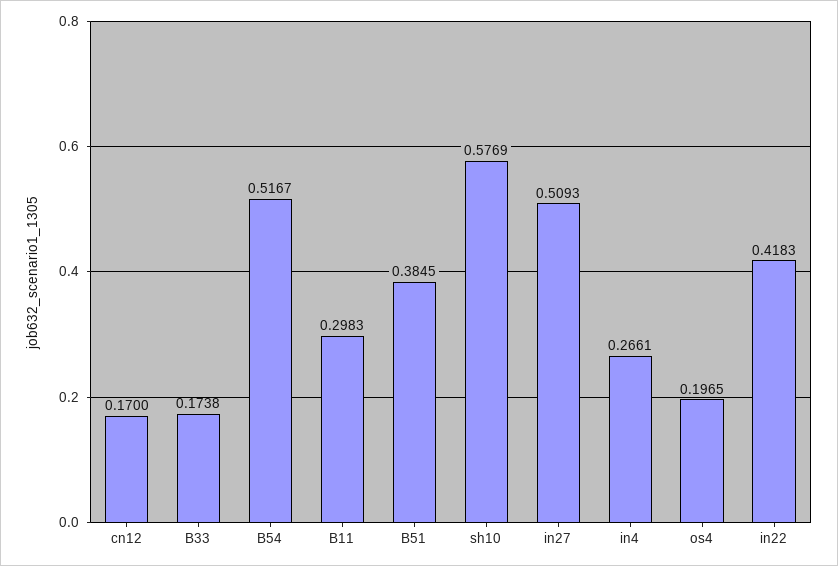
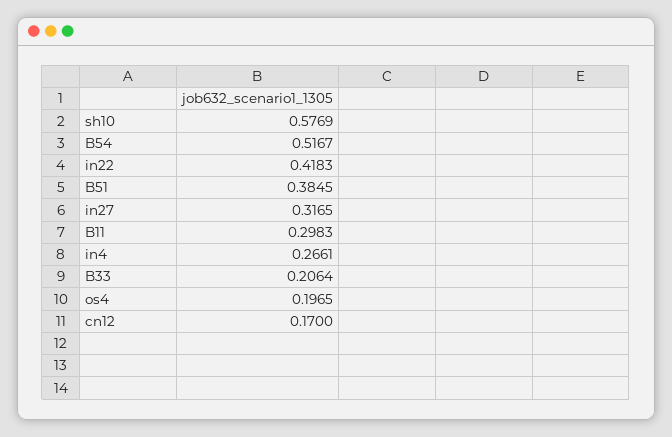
  {
    "cn12": 0.17,
-   "B33": 0.1738,
+   "B33": 0.2064,
    "B54": 0.5167,
    "B11": 0.2983,
    "B51": 0.3845,
    "sh10": 0.5769,
-   "in27": 0.5093,
+   "in27": 0.3165,
    "in4": 0.2661,
    "os4": 0.1965,
    "in22": 0.4183
  }

